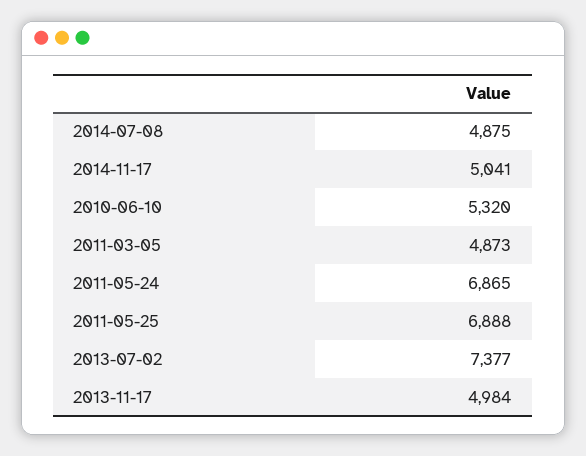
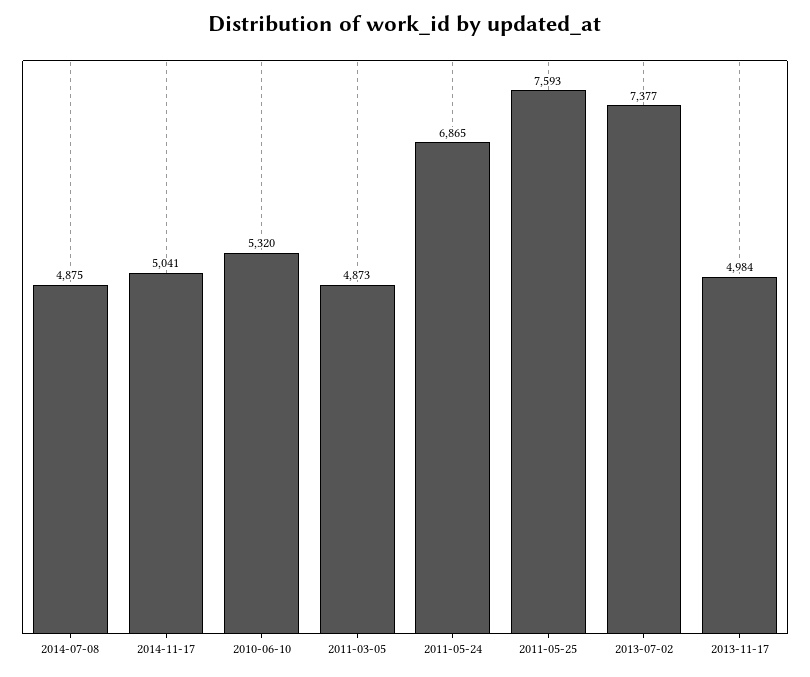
  {
    "2014-07-08": 4875,
    "2014-11-17": 5041,
    "2010-06-10": 5320,
    "2011-03-05": 4873,
    "2011-05-24": 6865,
-   "2011-05-25": 6888,
+   "2011-05-25": 7593,
    "2013-07-02": 7377,
    "2013-11-17": 4984
  }

